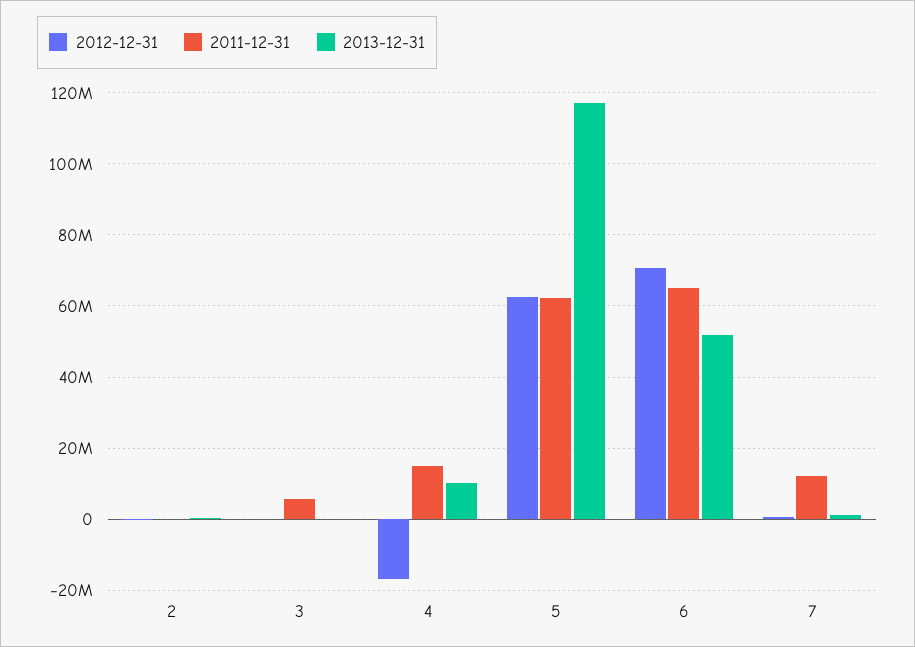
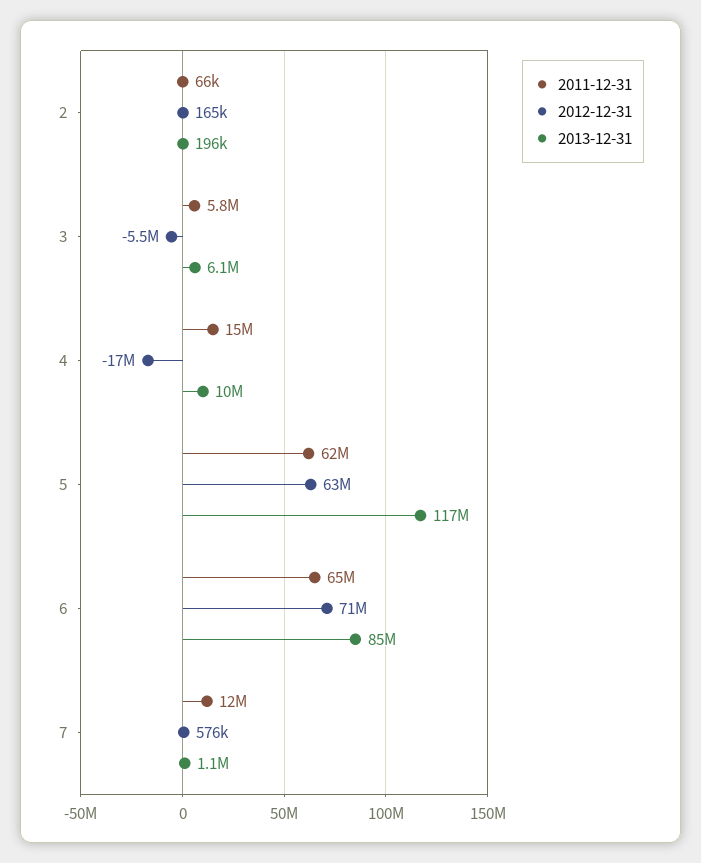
  {
    "2012-12-31": {
      "2": 165000,
-     "3": 0,
+     "3": -5500000,
      "4": -17000000,
      "5": 63000000,
      "6": 71000000,
      "7": 576000
    },
    "2011-12-31": {
      "2": 66000,
      "3": 5800000,
      "4": 15000000,
      "5": 62000000,
      "6": 65000000,
      "7": 12000000
    },
    "2013-12-31": {
      "2": 196000,
-     "3": 0,
+     "3": 6100000,
      "4": 10000000,
      "5": 117000000,
-     "6": 52000000,
+     "6": 85000000,
      "7": 1100000
    }
  }

